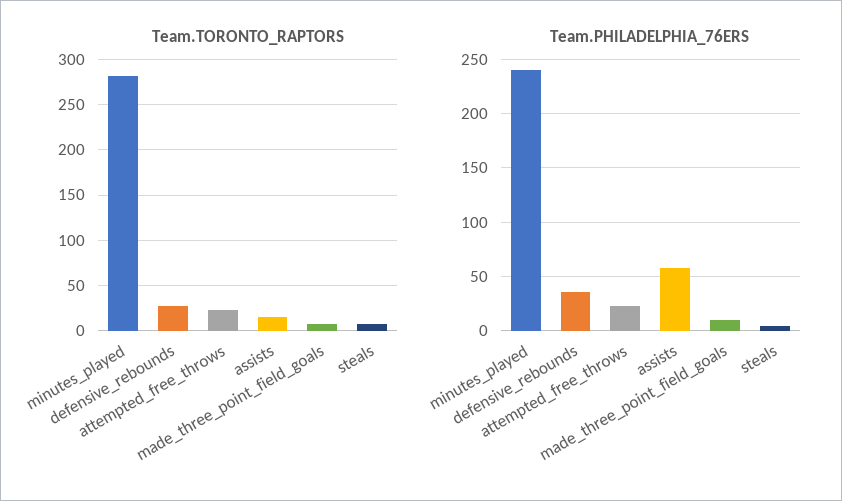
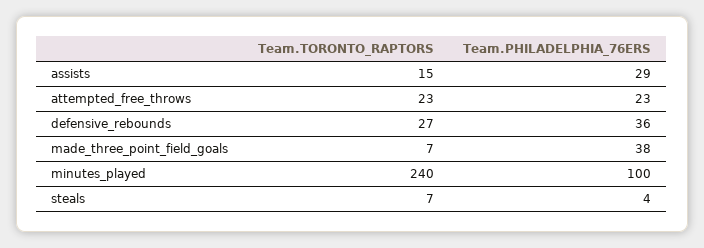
  {
    "Team.TORONTO_RAPTORS": {
-     "minutes_played": 280,
+     "minutes_played": 240,
      "defensive_rebounds": 27,
      "attempted_free_throws": 23,
      "assists": 15,
      "made_three_point_field_goals": 7,
      "steals": 7
    },
    "Team.PHILADELPHIA_76ERS": {
-     "minutes_played": 240,
+     "minutes_played": 100,
      "defensive_rebounds": 36,
      "attempted_free_throws": 23,
-     "assists": 60,
+     "assists": 29,
-     "made_three_point_field_goals": 10,
+     "made_three_point_field_goals": 38,
      "steals": 4
    }
  }

